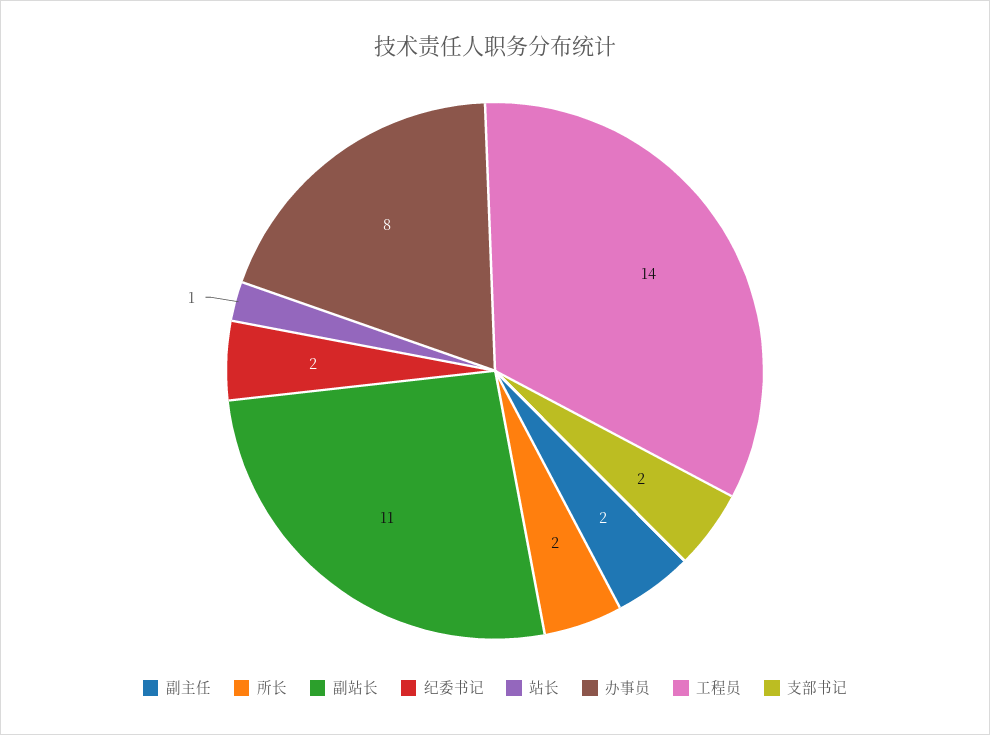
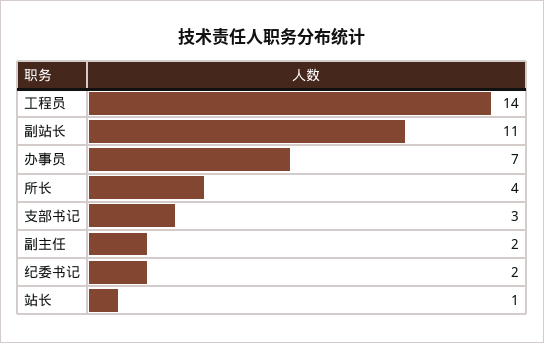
  {
    "副主任": 2,
-   "所长": 2,
+   "所长": 4,
    "副站长": 11,
    "纪委书记": 2,
    "站长": 1,
-   "办事员": 8,
+   "办事员": 7,
    "工程员": 14,
-   "支部书记": 2
+   "支部书记": 3
  }

